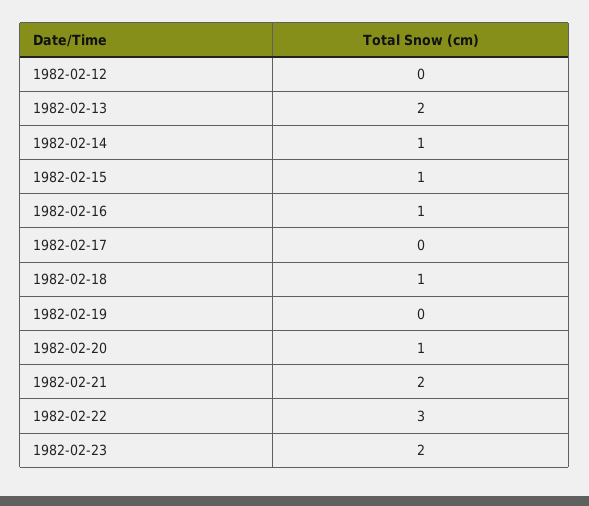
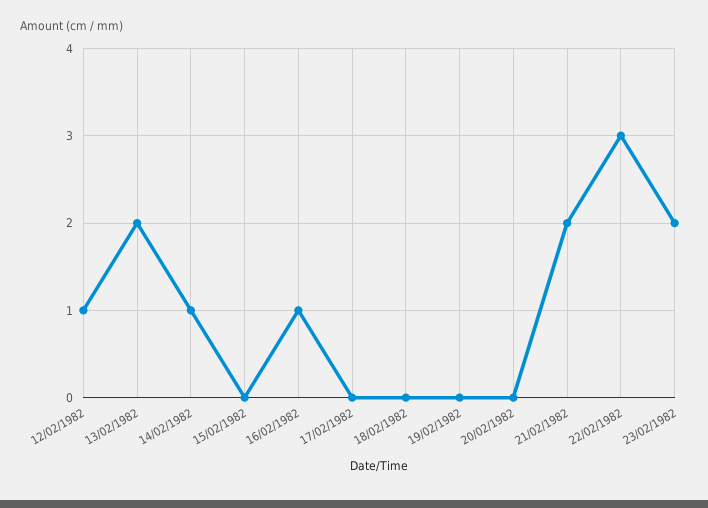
  {
-   "1982-02-12": 0,
+   "1982-02-12": 1,
    "1982-02-13": 2,
    "1982-02-14": 1,
-   "1982-02-15": 1,
+   "1982-02-15": 0,
    "1982-02-16": 1,
    "1982-02-17": 0,
-   "1982-02-18": 1,
+   "1982-02-18": 0,
    "1982-02-19": 0,
-   "1982-02-20": 1,
+   "1982-02-20": 0,
    "1982-02-21": 2,
    "1982-02-22": 3,
    "1982-02-23": 2
  }

